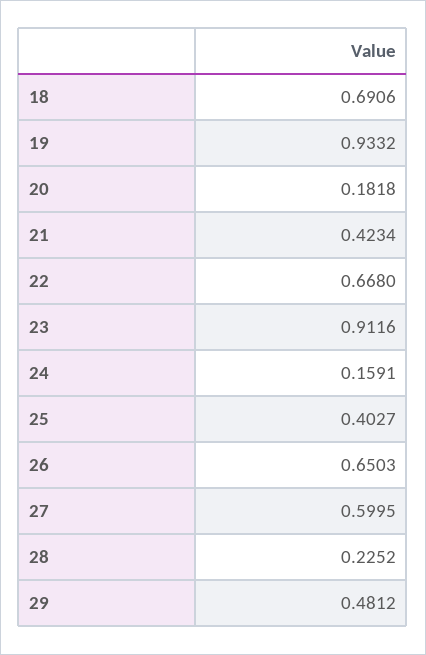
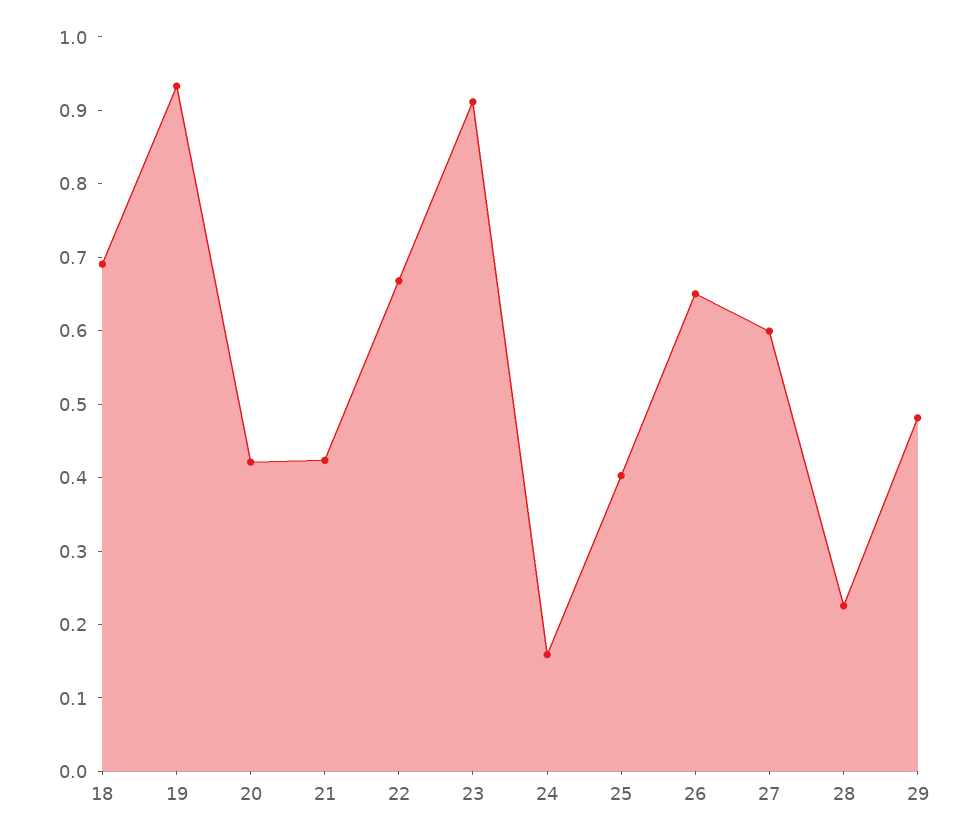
  {
    "18": 0.6906,
    "19": 0.9332,
-   "20": 0.1818,
+   "20": 0.42,
    "21": 0.4234,
    "22": 0.668,
    "23": 0.9116,
    "24": 0.1591,
    "25": 0.4027,
    "26": 0.6503,
    "27": 0.5995,
    "28": 0.2252,
    "29": 0.4812
  }

